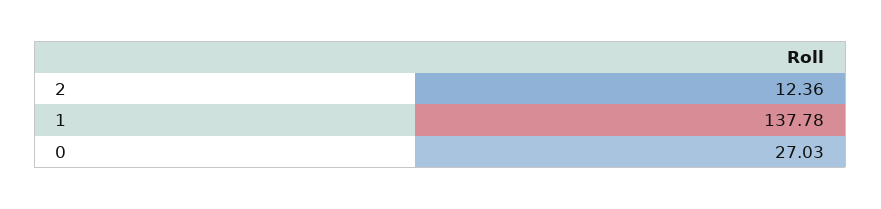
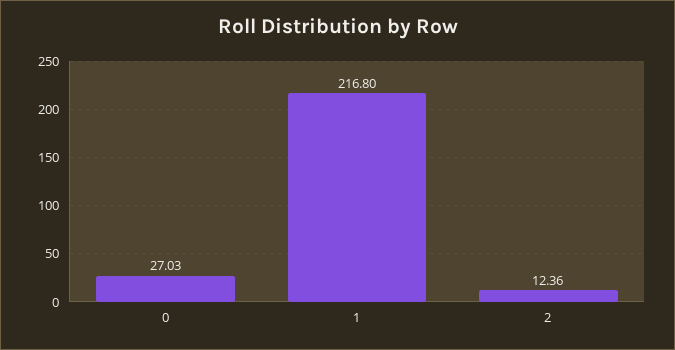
  {
    "2": 12.36,
-   "1": 137.78,
+   "1": 216.8,
    "0": 27.03
  }

